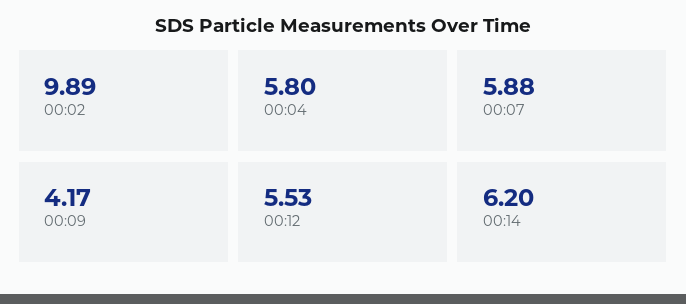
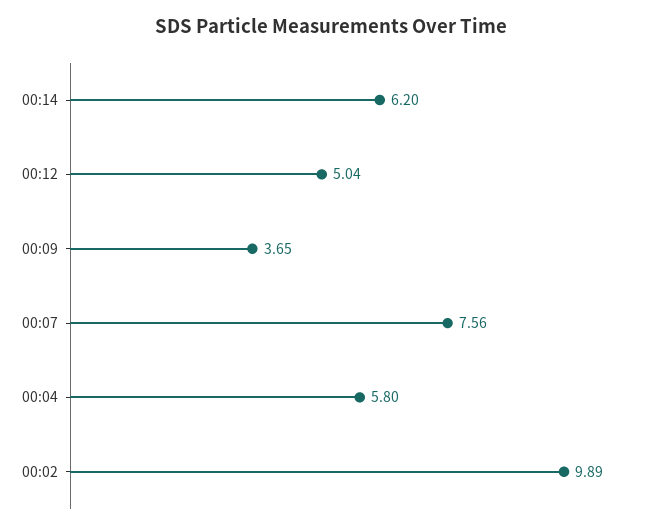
  {
    "00:02": 9.89,
    "00:04": 5.8,
-   "00:07": 5.88,
+   "00:07": 7.56,
-   "00:09": 4.17,
+   "00:09": 3.65,
-   "00:12": 5.53,
+   "00:12": 5.04,
    "00:14": 6.2
  }

